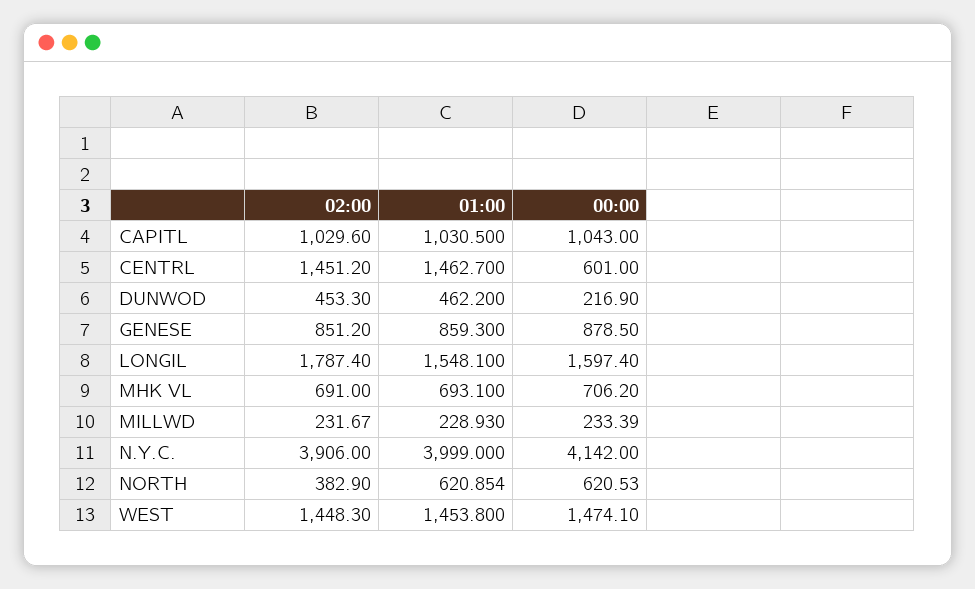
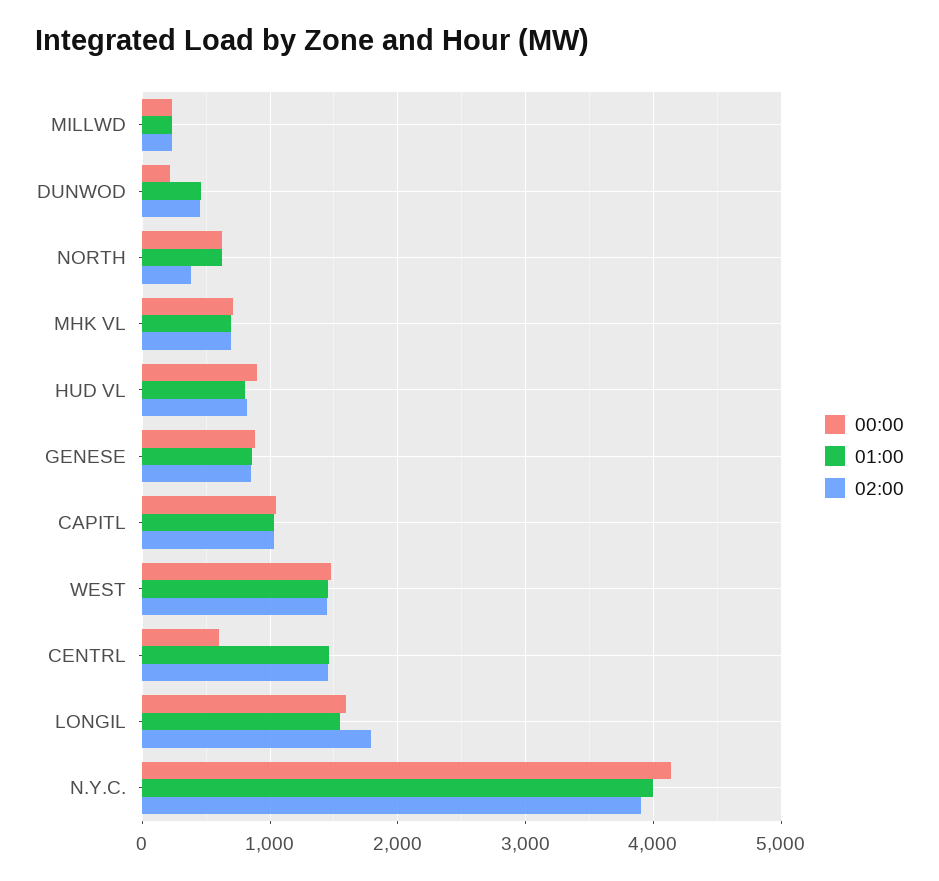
  {
    "02:00": {
      "CAPITL": 1029.6,
      "CENTRL": 1451.2,
      "DUNWOD": 453.3,
      "GENESE": 851.2,
      "LONGIL": 1787.4,
      "MHK VL": 691,
      "MILLWD": 231.67,
      "N.Y.C.": 3906,
      "NORTH": 382.9,
-     "WEST": 1448.3
+     "WEST": 1448.3,
+     "HUD VL": 800
    },
    "01:00": {
      "CAPITL": 1030.5,
      "CENTRL": 1462.7,
      "DUNWOD": 462.2,
      "GENESE": 859.3,
      "LONGIL": 1548.1,
      "MHK VL": 693.1,
      "MILLWD": 228.93,
      "N.Y.C.": 3999,
      "NORTH": 620.854,
-     "WEST": 1453.8
+     "WEST": 1453.8,
+     "HUD VL": 800
    },
    "00:00": {
      "CAPITL": 1043,
      "CENTRL": 601,
      "DUNWOD": 216.9,
      "GENESE": 878.5,
      "LONGIL": 1597.4,
      "MHK VL": 706.2,
      "MILLWD": 233.39,
      "N.Y.C.": 4142,
      "NORTH": 620.53,
-     "WEST": 1474.1
+     "WEST": 1474.1,
+     "HUD VL": 900
    }
  }

